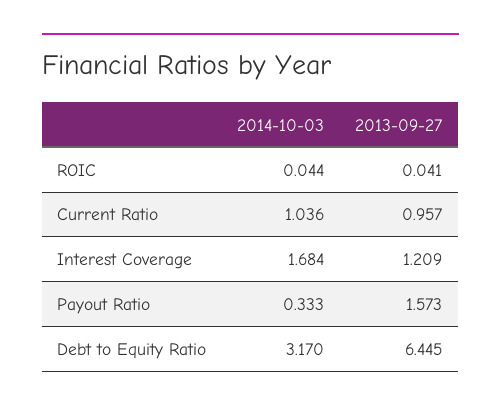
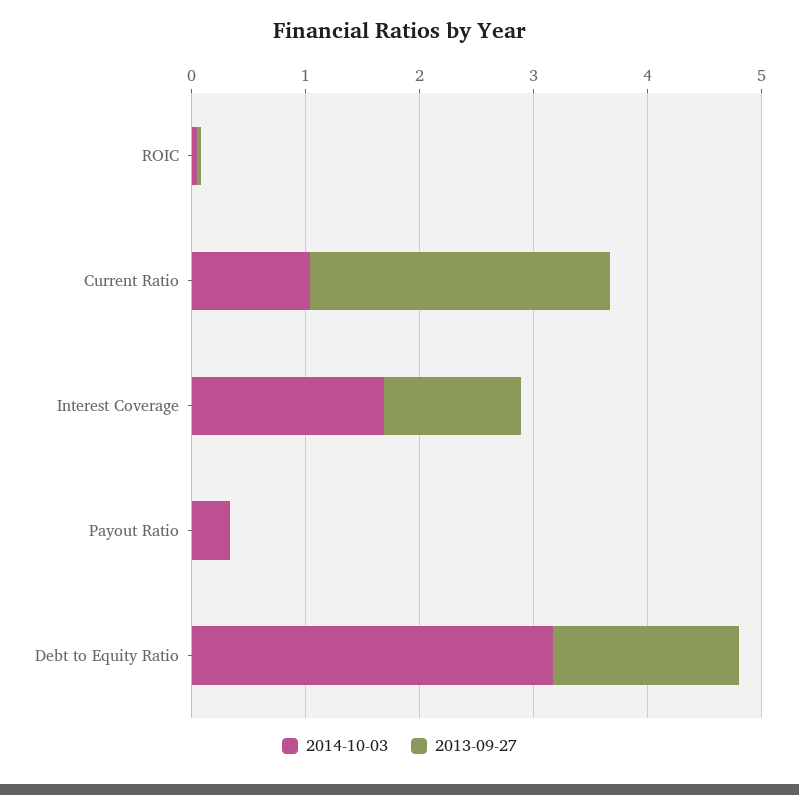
  {
    "2014-10-03": {
      "ROIC": 0.044,
      "Current Ratio": 1.036,
      "Interest Coverage": 1.684,
      "Payout Ratio": 0.333,
      "Debt to Equity Ratio": 3.17
    },
    "2013-09-27": {
      "ROIC": 0.041,
-     "Current Ratio": 0.957,
+     "Current Ratio": 2.6,
      "Interest Coverage": 1.209,
-     "Payout Ratio": 1.573,
+     "Payout Ratio": 0,
-     "Debt to Equity Ratio": 6.445
+     "Debt to Equity Ratio": 1.6
    }
  }

